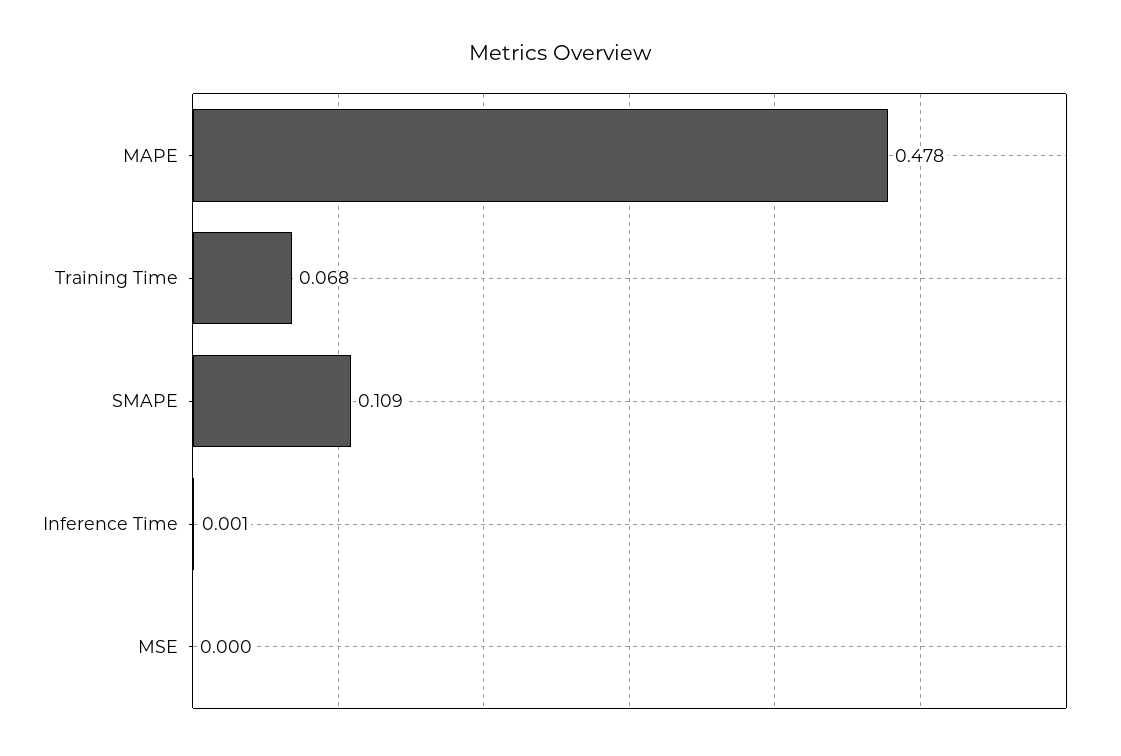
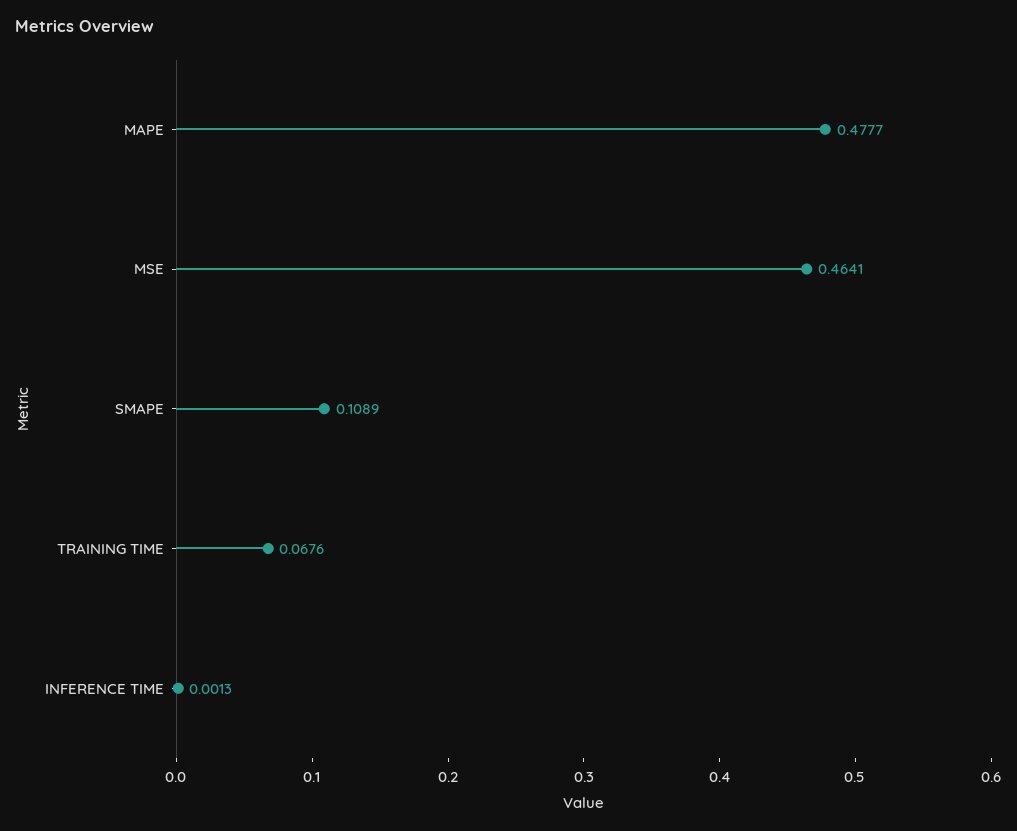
  {
    "MAPE": 0.4777,
    "Training Time": 0.0676,
    "SMAPE": 0.1089,
    "Inference Time": 0.0013,
-   "MSE": 0
+   "MSE": 0.4641
  }

